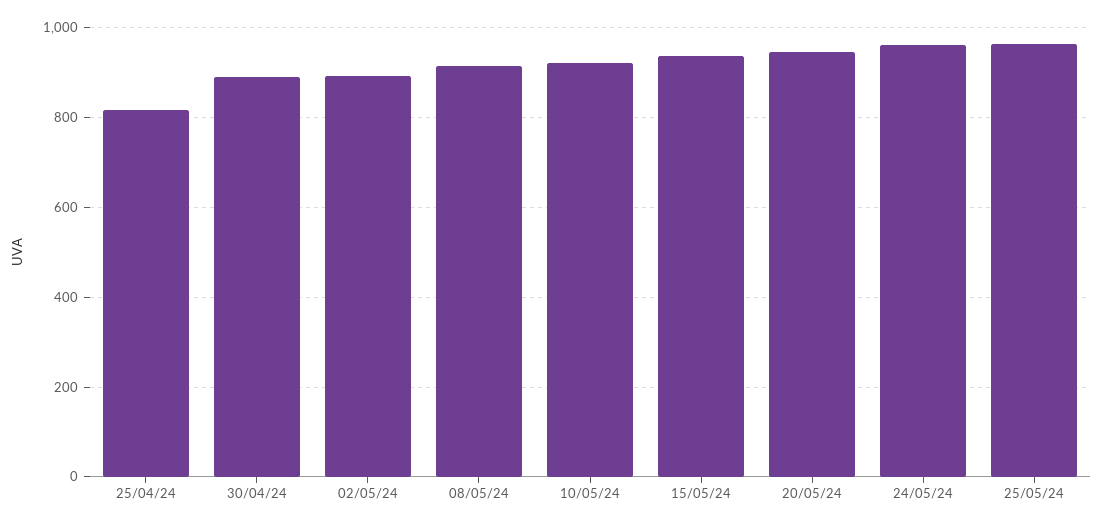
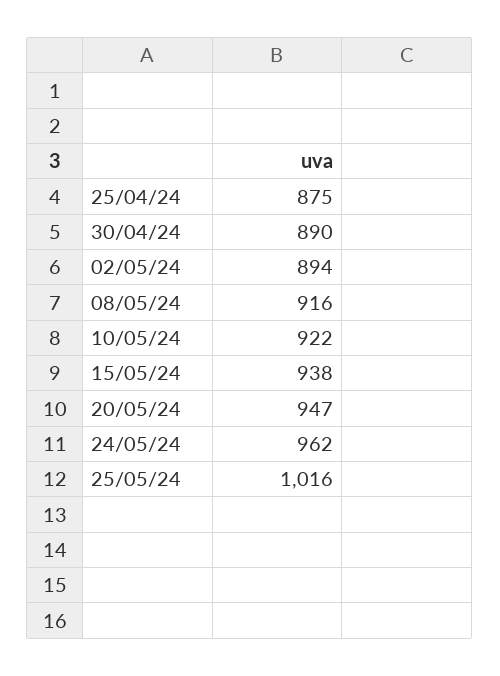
  {
-   "25/04/24": 820,
+   "25/04/24": 875,
    "30/04/24": 890,
    "02/05/24": 894,
    "08/05/24": 916,
    "10/05/24": 922,
    "15/05/24": 938,
    "20/05/24": 947,
    "24/05/24": 962,
-   "25/05/24": 960
+   "25/05/24": 1016
  }

